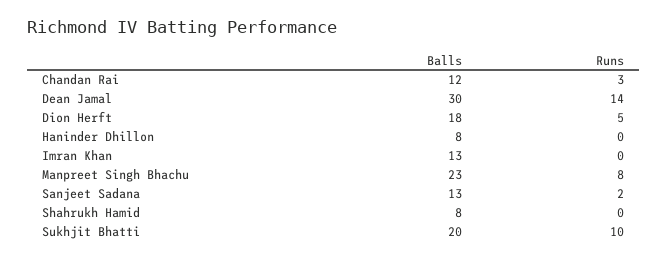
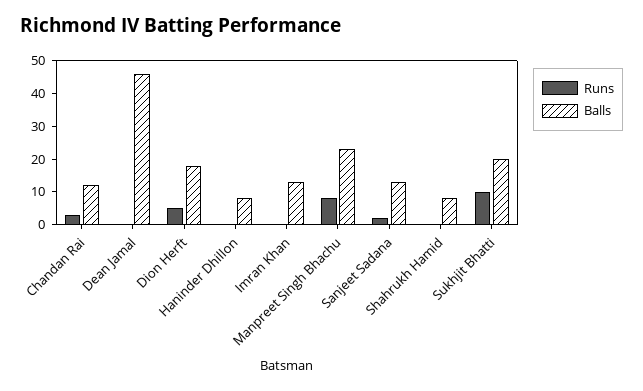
  {
    "Balls": {
      "Chandan Rai": 12,
-     "Dean Jamal": 30,
+     "Dean Jamal": 45,
      "Dion Herft": 18,
      "Haninder Dhillon": 8,
      "Imran Khan": 13,
      "Manpreet Singh Bhachu": 23,
      "Sanjeet Sadana": 13,
      "Shahrukh Hamid": 8,
      "Sukhjit Bhatti": 20
    },
    "Runs": {
      "Chandan Rai": 3,
-     "Dean Jamal": 14,
+     "Dean Jamal": 0,
      "Dion Herft": 5,
      "Haninder Dhillon": 0,
      "Imran Khan": 0,
      "Manpreet Singh Bhachu": 8,
      "Sanjeet Sadana": 2,
      "Shahrukh Hamid": 0,
      "Sukhjit Bhatti": 10
    }
  }

